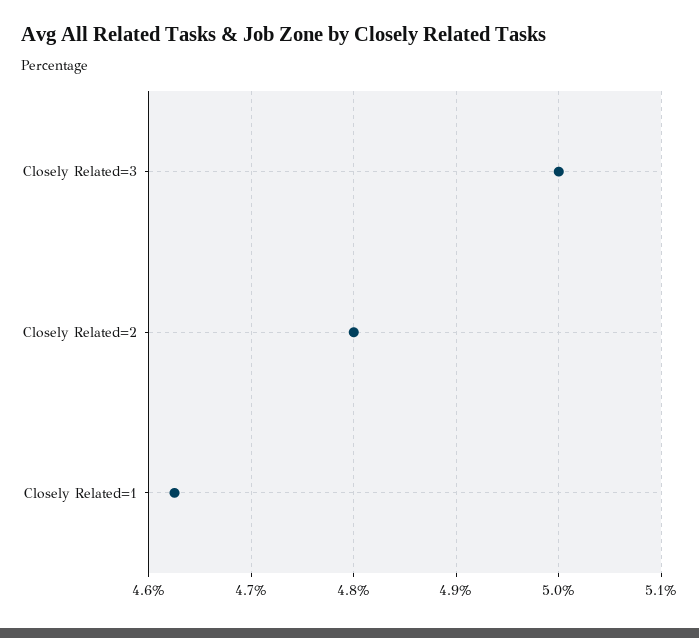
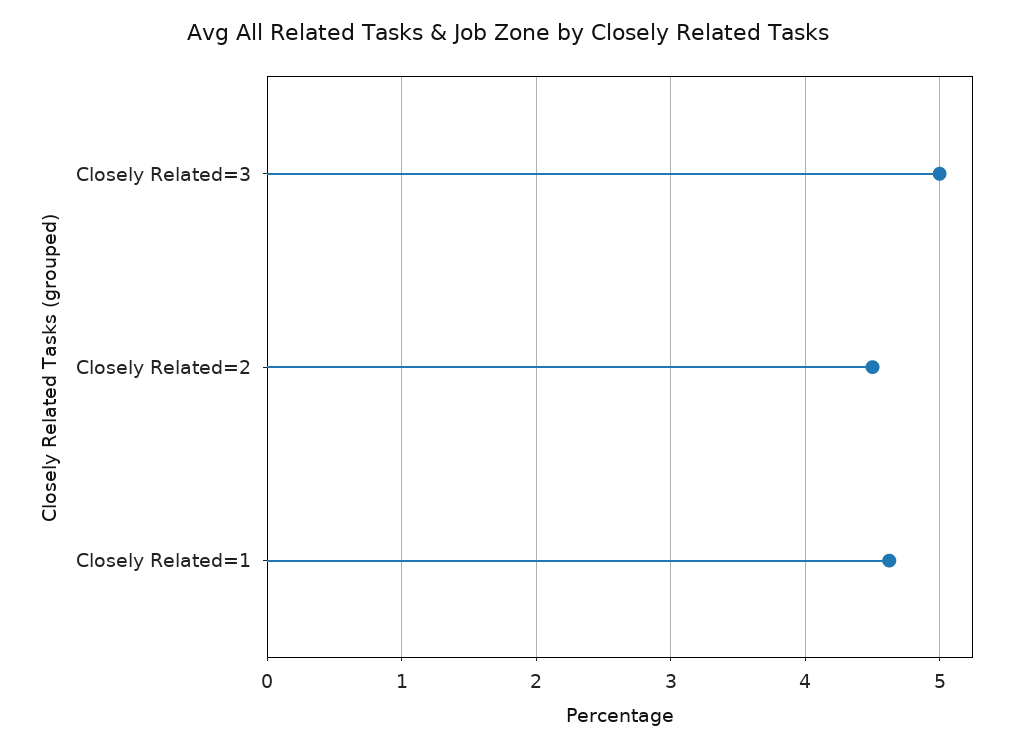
  {
    "Closely Related=3": 5,
-   "Closely Related=2": 4.8,
+   "Closely Related=2": 4.5,
    "Closely Related=1": 4.63
  }

